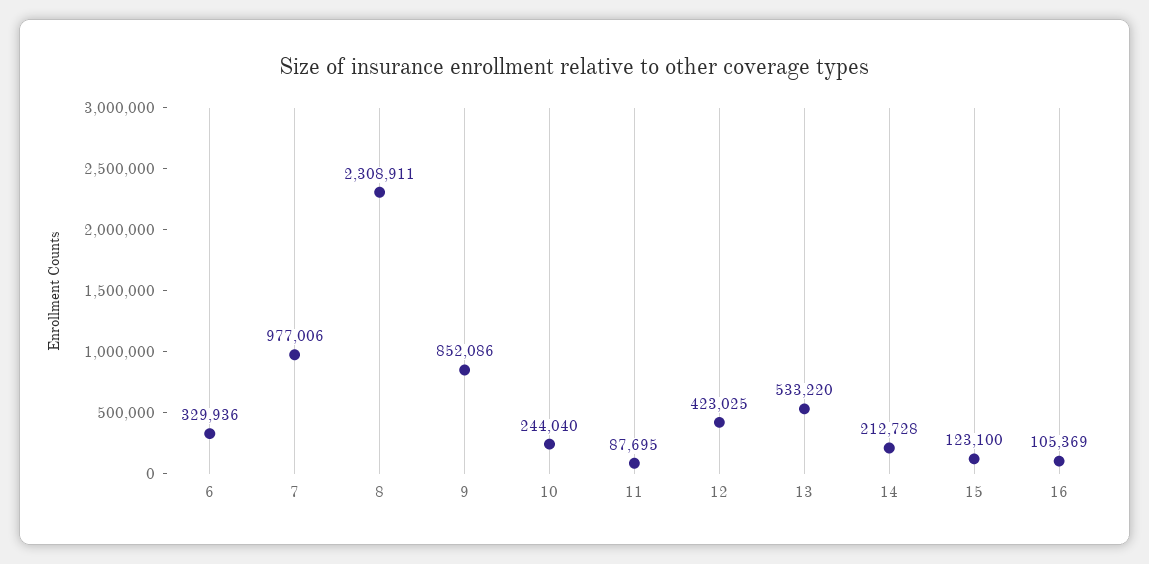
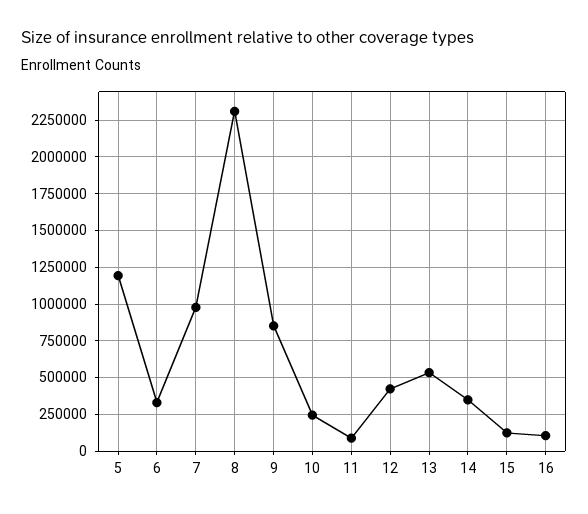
  {
    "6": 329936,
    "7": 977006,
    "8": 2308911,
    "9": 852086,
    "10": 244040,
    "11": 87695,
    "12": 423025,
    "13": 533220,
-   "14": 212728,
+   "14": 350000,
    "15": 123100,
-   "16": 105369
+   "16": 105369,
+   "5": 1200000
  }

